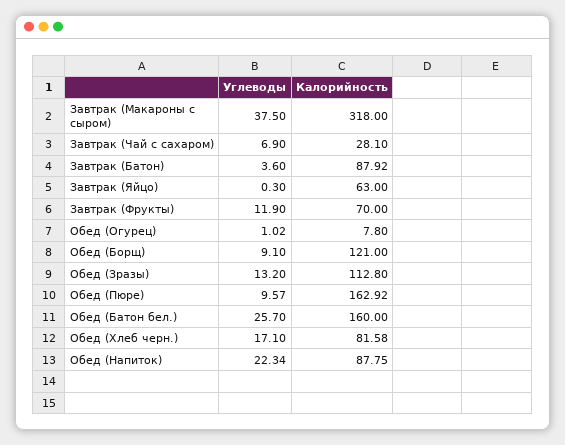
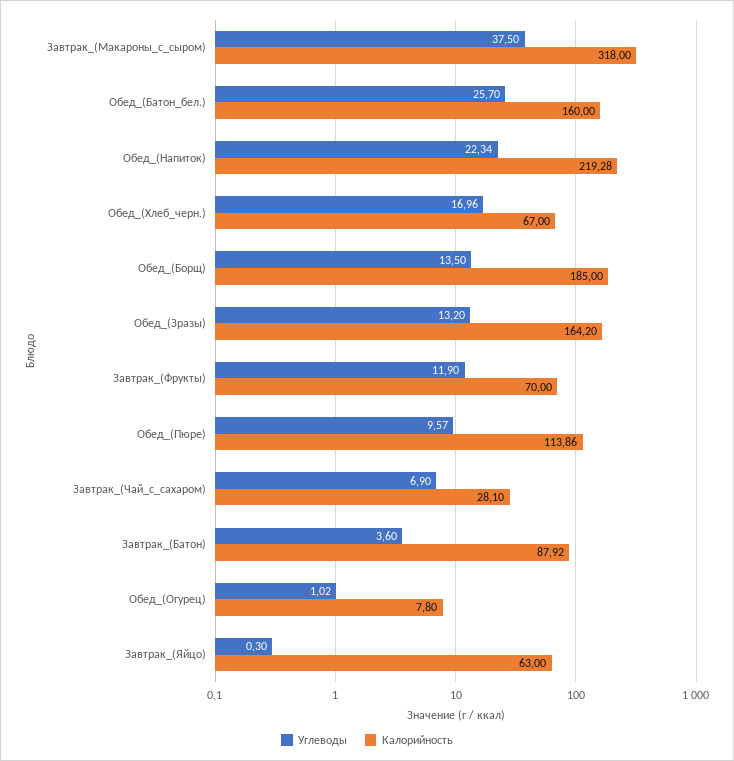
  {
    "Углеводы": {
      "Завтрак (Макароны с сыром)": 37.5,
      "Завтрак (Чай с сахаром)": 6.9,
      "Завтрак (Батон)": 3.6,
      "Завтрак (Яйцо)": 0.3,
      "Завтрак (Фрукты)": 11.9,
      "Обед (Огурец)": 1.02,
-     "Обед (Борщ)": 9.1,
+     "Обед (Борщ)": 13.5,
      "Обед (Зразы)": 13.2,
      "Обед (Пюре)": 9.57,
      "Обед (Батон бел.)": 25.7,
-     "Обед (Хлеб черн.)": 17.1,
+     "Обед (Хлеб черн.)": 16.96,
      "Обед (Напиток)": 22.34
    },
    "Калорийность": {
      "Завтрак (Макароны с сыром)": 318,
      "Завтрак (Чай с сахаром)": 28.1,
      "Завтрак (Батон)": 87.92,
      "Завтрак (Яйцо)": 63,
      "Завтрак (Фрукты)": 70,
      "Обед (Огурец)": 7.8,
-     "Обед (Борщ)": 121,
+     "Обед (Борщ)": 185,
-     "Обед (Зразы)": 112.8,
+     "Обед (Зразы)": 164.2,
-     "Обед (Пюре)": 162.92,
+     "Обед (Пюре)": 113.86,
      "Обед (Батон бел.)": 160,
-     "Обед (Хлеб черн.)": 81.58,
+     "Обед (Хлеб черн.)": 67,
-     "Обед (Напиток)": 87.75
+     "Обед (Напиток)": 219.28
    }
  }

